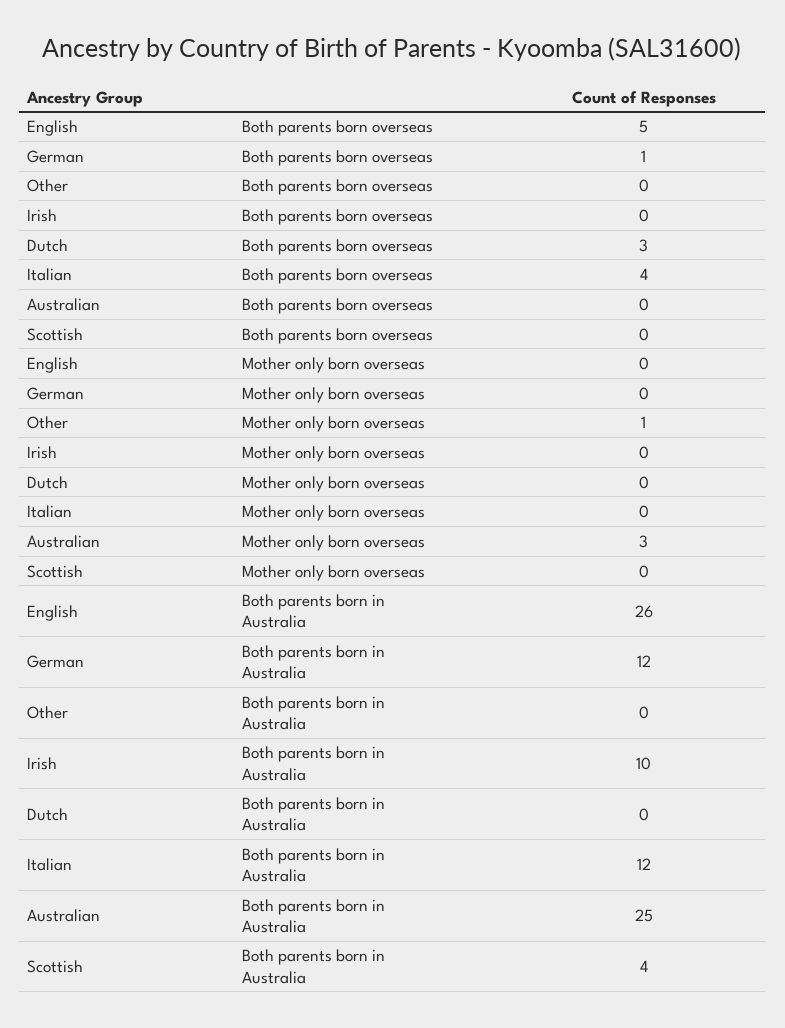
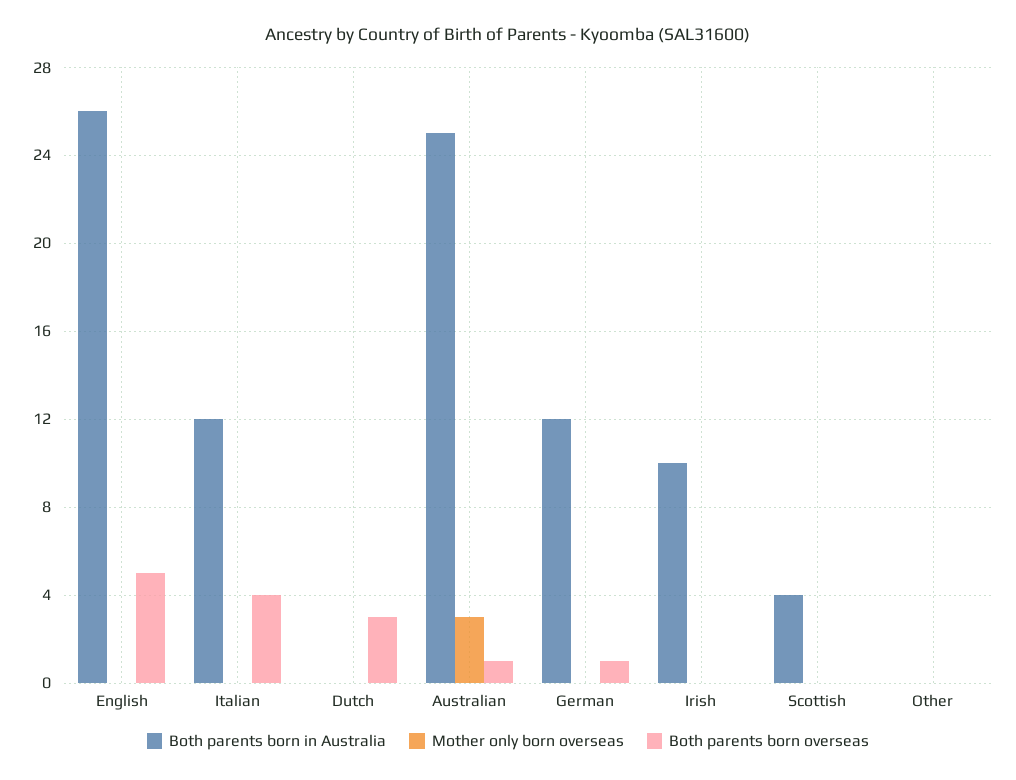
  {
    "Both parents born overseas": {
      "English": 5,
      "German": 1,
      "Other": 0,
      "Irish": 0,
      "Dutch": 3,
      "Italian": 4,
-     "Australian": 0,
+     "Australian": 1,
      "Scottish": 0
    },
    "Mother only born overseas": {
      "English": 0,
      "German": 0,
-     "Other": 1,
+     "Other": 0,
      "Irish": 0,
      "Dutch": 0,
      "Italian": 0,
      "Australian": 3,
      "Scottish": 0
    },
    "Both parents born in Australia": {
      "English": 26,
      "German": 12,
      "Other": 0,
      "Irish": 10,
      "Dutch": 0,
      "Italian": 12,
      "Australian": 25,
      "Scottish": 4
    }
  }

